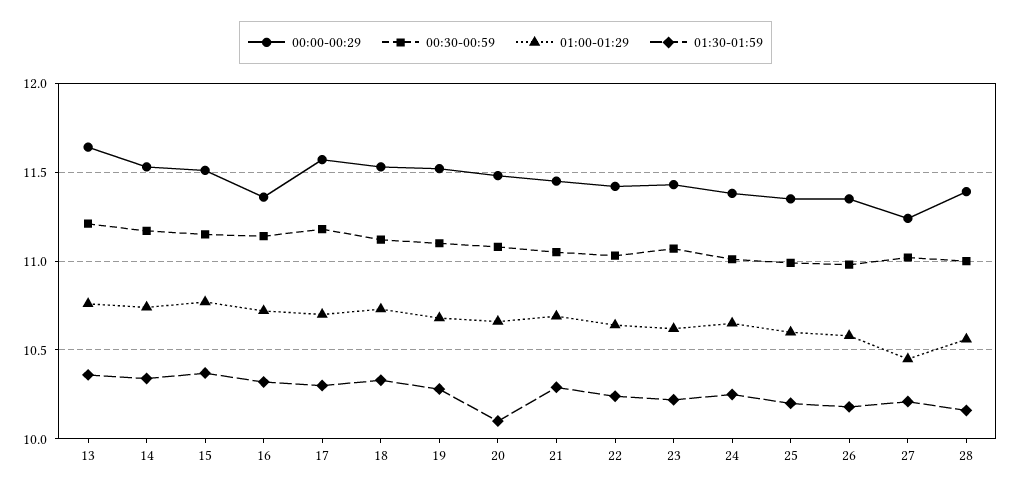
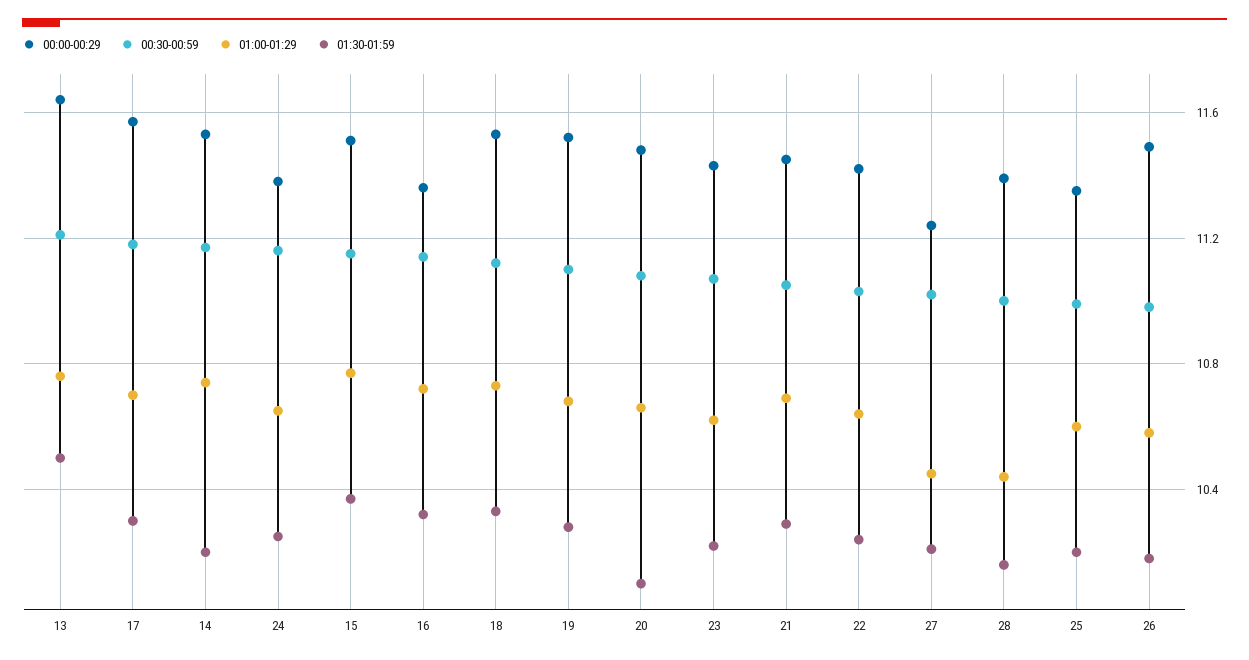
  {
    "00:00-00:29": {
      "13": 11.65,
      "14": 11.55,
      "15": 11.5,
      "16": 11.35,
      "17": 11.55,
      "18": 11.55,
      "19": 11.5,
      "20": 11.5,
      "21": 11.45,
      "22": 11.4,
      "23": 11.45,
      "24": 11.4,
      "25": 11.35,
-     "26": 11.35,
+     "26": 11.5,
      "27": 11.25,
      "28": 11.4
    },
    "00:30-00:59": {
      "13": 11.2,
      "14": 11.15,
      "15": 11.15,
      "16": 11.15,
      "17": 11.2,
      "18": 11.1,
      "19": 11.1,
      "20": 11.1,
      "21": 11.05,
      "22": 11.05,
      "23": 11.05,
-     "24": 11,
+     "24": 11.15,
      "25": 11,
      "26": 11,
      "27": 11,
      "28": 11
    },
    "01:00-01:29": {
      "13": 10.75,
      "14": 10.75,
      "15": 10.75,
      "16": 10.7,
      "17": 10.7,
      "18": 10.75,
      "19": 10.7,
      "20": 10.65,
      "21": 10.7,
      "22": 10.65,
      "23": 10.6,
      "24": 10.65,
      "25": 10.6,
      "26": 10.6,
      "27": 10.45,
-     "28": 10.55
+     "28": 10.45
    },
    "01:30-01:59": {
-     "13": 10.35,
+     "13": 10.5,
-     "14": 10.35,
+     "14": 10.2,
      "15": 10.35,
      "16": 10.3,
      "17": 10.3,
      "18": 10.35,
      "19": 10.3,
      "20": 10.1,
      "21": 10.3,
      "22": 10.25,
      "23": 10.2,
      "24": 10.25,
      "25": 10.2,
      "26": 10.2,
      "27": 10.2,
      "28": 10.15
    }
  }

